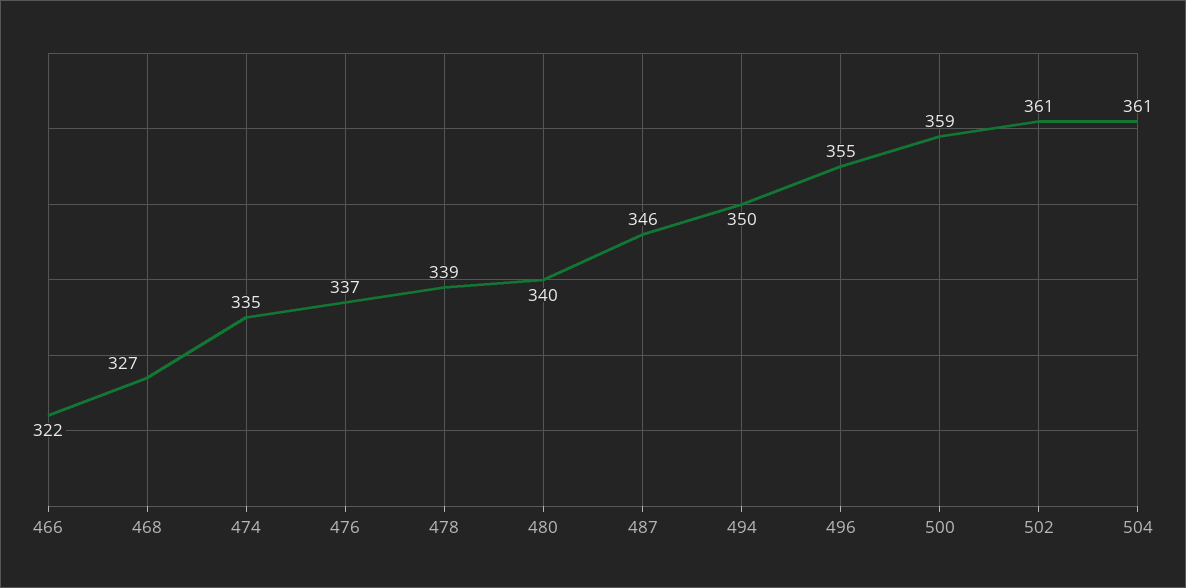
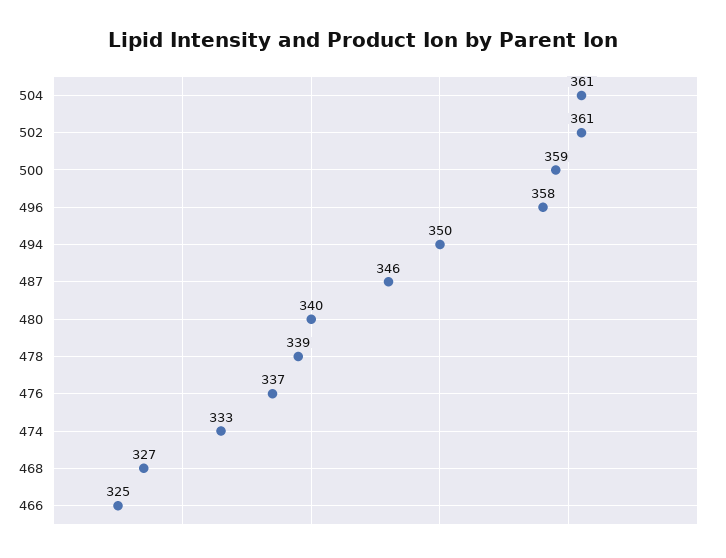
  {
-   "466": 322,
+   "466": 325,
    "468": 327,
-   "474": 335,
+   "474": 333,
    "476": 337,
    "478": 339,
    "480": 340,
    "487": 346,
    "494": 350,
-   "496": 355,
+   "496": 358,
    "500": 359,
    "502": 361,
    "504": 361
  }

